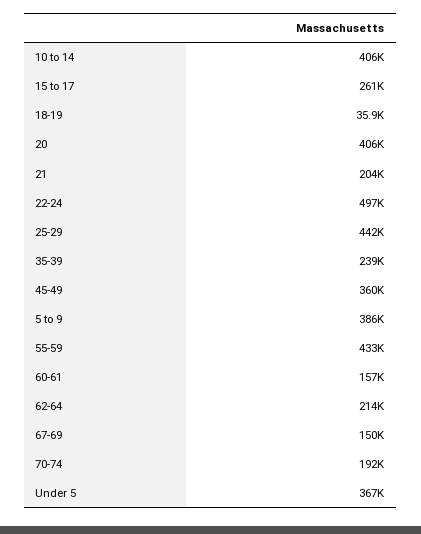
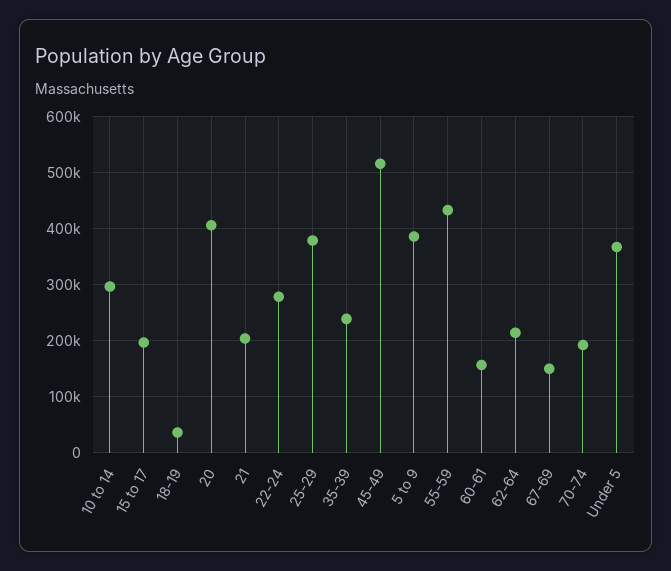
  {
-   "10 to 14": 406000,
+   "10 to 14": 300000,
-   "15 to 17": 261000,
+   "15 to 17": 200000,
    "18-19": 35900,
    "20": 406000,
    "21": 204000,
-   "22-24": 497000,
+   "22-24": 280000,
-   "25-29": 442000,
+   "25-29": 380000,
    "35-39": 239000,
-   "45-49": 360000,
+   "45-49": 520000,
    "5 to 9": 386000,
    "55-59": 433000,
    "60-61": 157000,
    "62-64": 214000,
    "67-69": 150000,
    "70-74": 192000,
    "Under 5": 367000
  }

